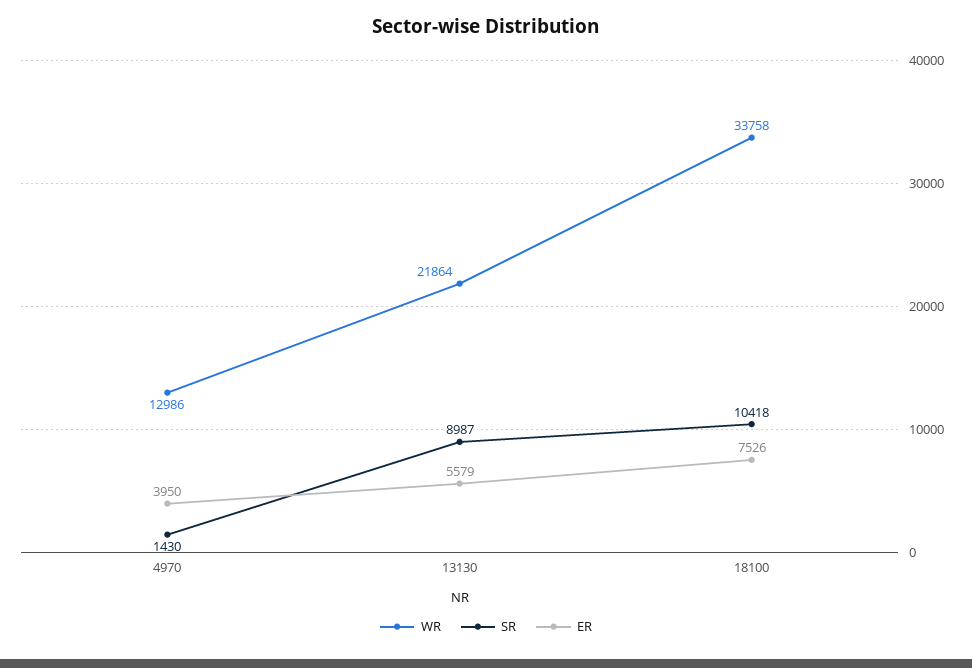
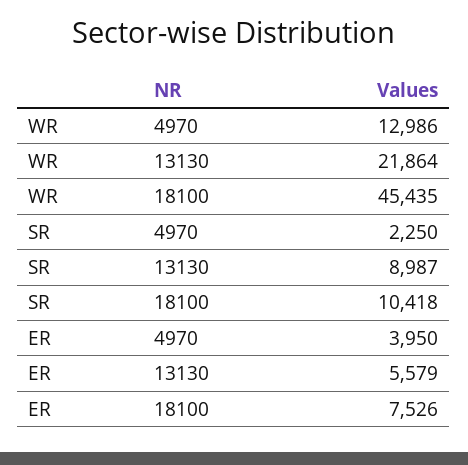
  {
    "WR": {
      "4970": 12986,
      "13130": 21864,
-     "18100": 33758
+     "18100": 45435
    },
    "SR": {
-     "4970": 1430,
+     "4970": 2250,
      "13130": 8987,
      "18100": 10418
    },
    "ER": {
      "4970": 3950,
      "13130": 5579,
      "18100": 7526
    }
  }

